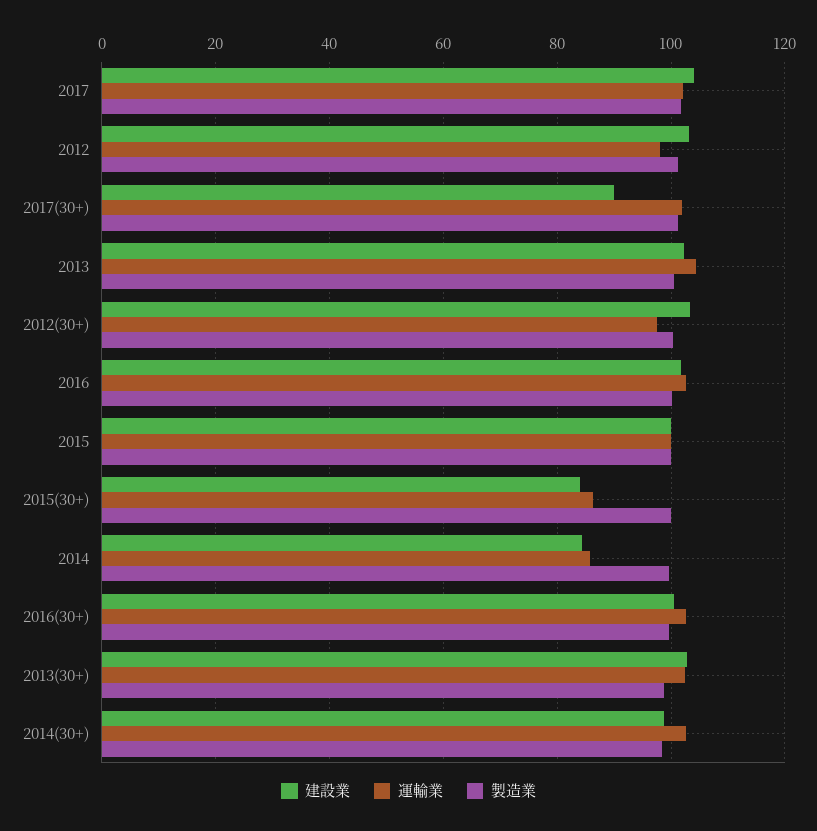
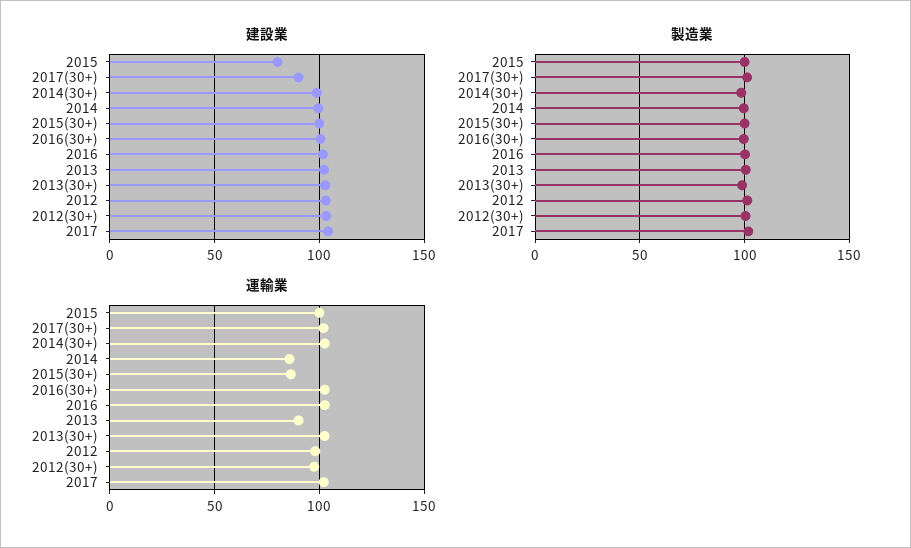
  {
    "建設業": {
      "2017": 104,
      "2012": 104,
      "2017(30+)": 90,
      "2013": 102,
      "2012(30+)": 104,
      "2016": 102,
-     "2015": 100,
+     "2015": 80,
-     "2015(30+)": 84,
+     "2015(30+)": 100,
-     "2014": 84,
+     "2014": 100,
      "2016(30+)": 100,
      "2013(30+)": 102,
      "2014(30+)": 98
    },
    "運輸業": {
      "2017": 102,
      "2012": 98,
      "2017(30+)": 102,
-     "2013": 104,
+     "2013": 90,
      "2012(30+)": 98,
      "2016": 102,
      "2015": 100,
      "2015(30+)": 86,
      "2014": 86,
      "2016(30+)": 102,
      "2013(30+)": 102,
      "2014(30+)": 102
    },
    "製造業": {
      "2017": 102,
      "2012": 102,
      "2017(30+)": 102,
      "2013": 100,
      "2012(30+)": 100,
      "2016": 100,
      "2015": 100,
      "2015(30+)": 100,
      "2014": 100,
      "2016(30+)": 100,
      "2013(30+)": 98,
      "2014(30+)": 98
    }
  }

